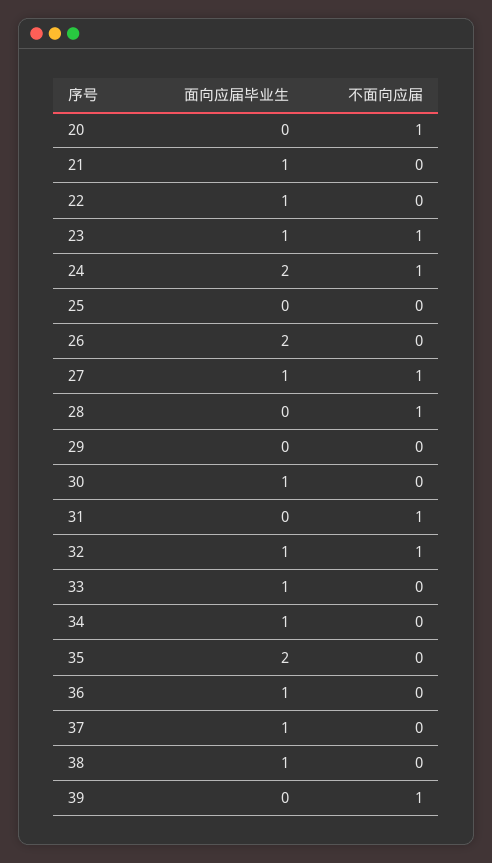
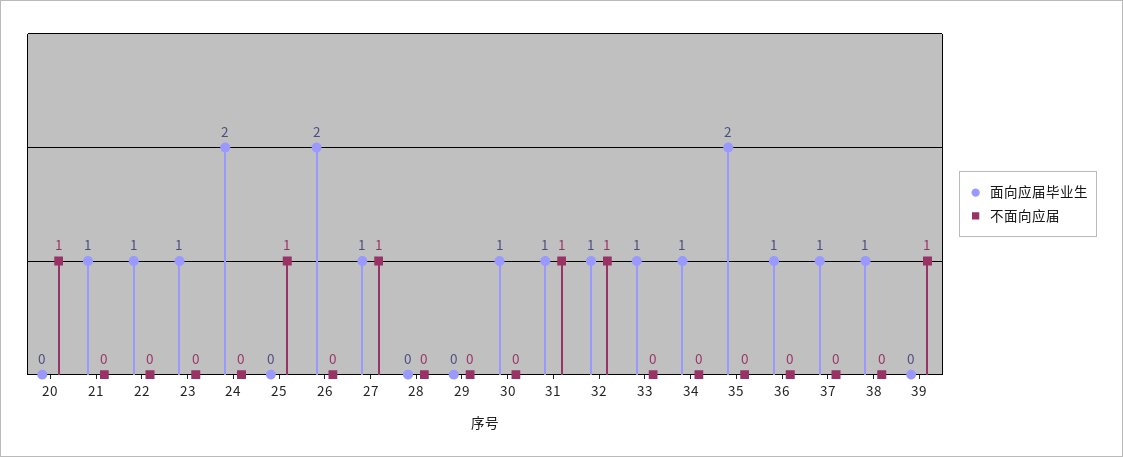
  {
    "面向应届毕业生": {
      "20": 0,
      "21": 1,
      "22": 1,
      "23": 1,
      "24": 2,
      "25": 0,
      "26": 2,
      "27": 1,
      "28": 0,
      "29": 0,
      "30": 1,
-     "31": 0,
+     "31": 1,
      "32": 1,
      "33": 1,
      "34": 1,
      "35": 2,
      "36": 1,
      "37": 1,
      "38": 1,
      "39": 0
    },
    "不面向应届": {
      "20": 1,
      "21": 0,
      "22": 0,
-     "23": 1,
+     "23": 0,
-     "24": 1,
+     "24": 0,
-     "25": 0,
+     "25": 1,
      "26": 0,
      "27": 1,
-     "28": 1,
+     "28": 0,
      "29": 0,
      "30": 0,
      "31": 1,
      "32": 1,
      "33": 0,
      "34": 0,
      "35": 0,
      "36": 0,
      "37": 0,
      "38": 0,
      "39": 1
    }
  }

